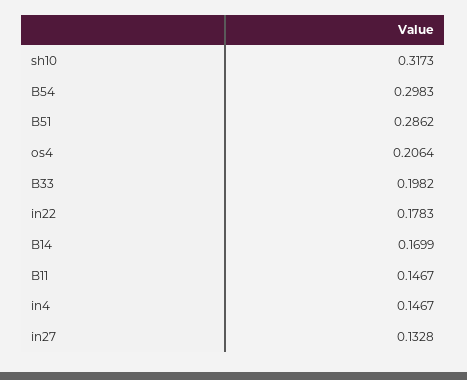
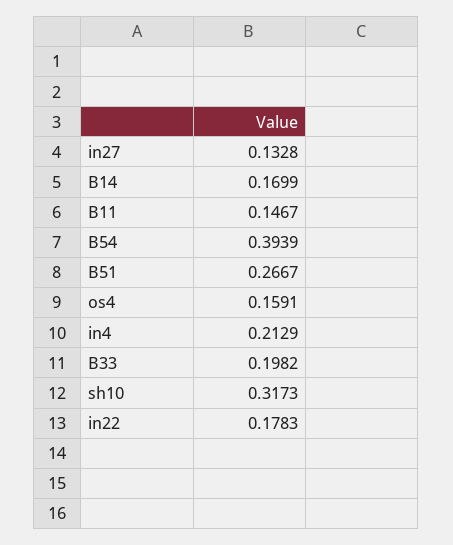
  {
    "sh10": 0.3173,
-   "B54": 0.2983,
+   "B54": 0.3939,
-   "B51": 0.2862,
+   "B51": 0.2667,
-   "os4": 0.2064,
+   "os4": 0.1591,
    "B33": 0.1982,
    "in22": 0.1783,
    "B14": 0.1699,
    "B11": 0.1467,
-   "in4": 0.1467,
+   "in4": 0.2129,
    "in27": 0.1328
  }

